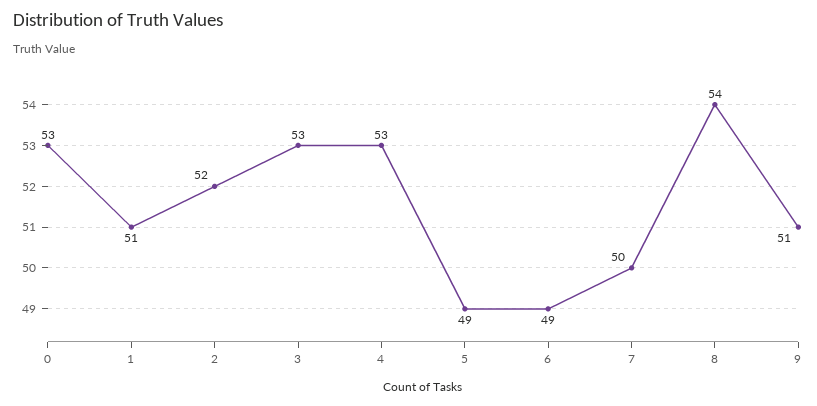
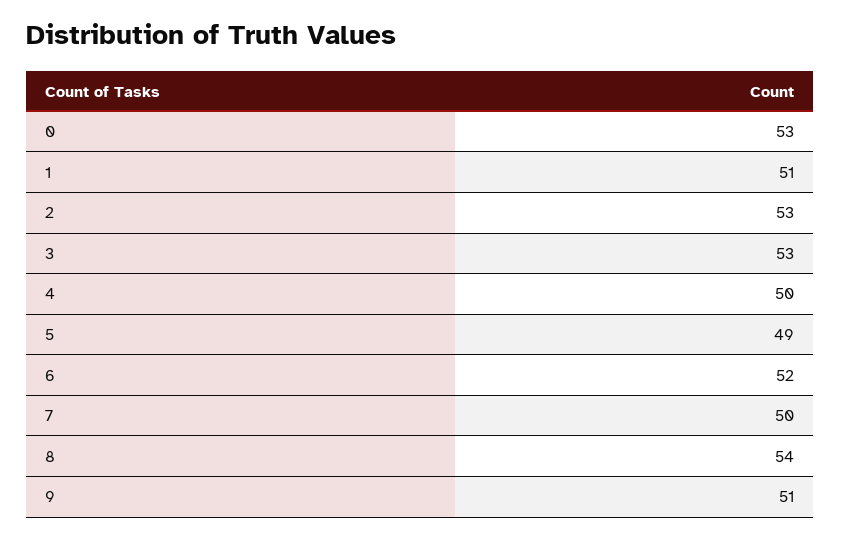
  {
    "0": 53,
    "1": 51,
-   "2": 52,
+   "2": 53,
    "3": 53,
-   "4": 53,
+   "4": 50,
    "5": 49,
-   "6": 49,
+   "6": 52,
    "7": 50,
    "8": 54,
    "9": 51
  }

